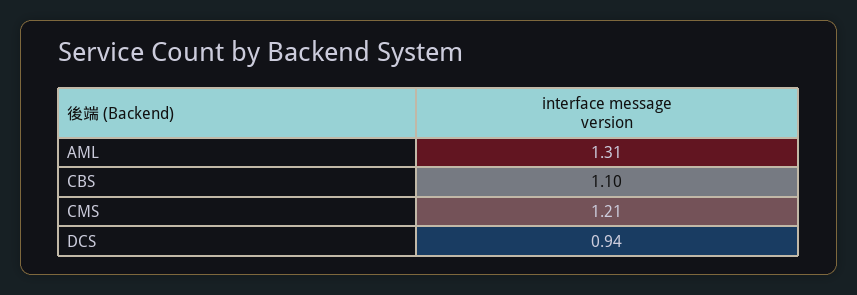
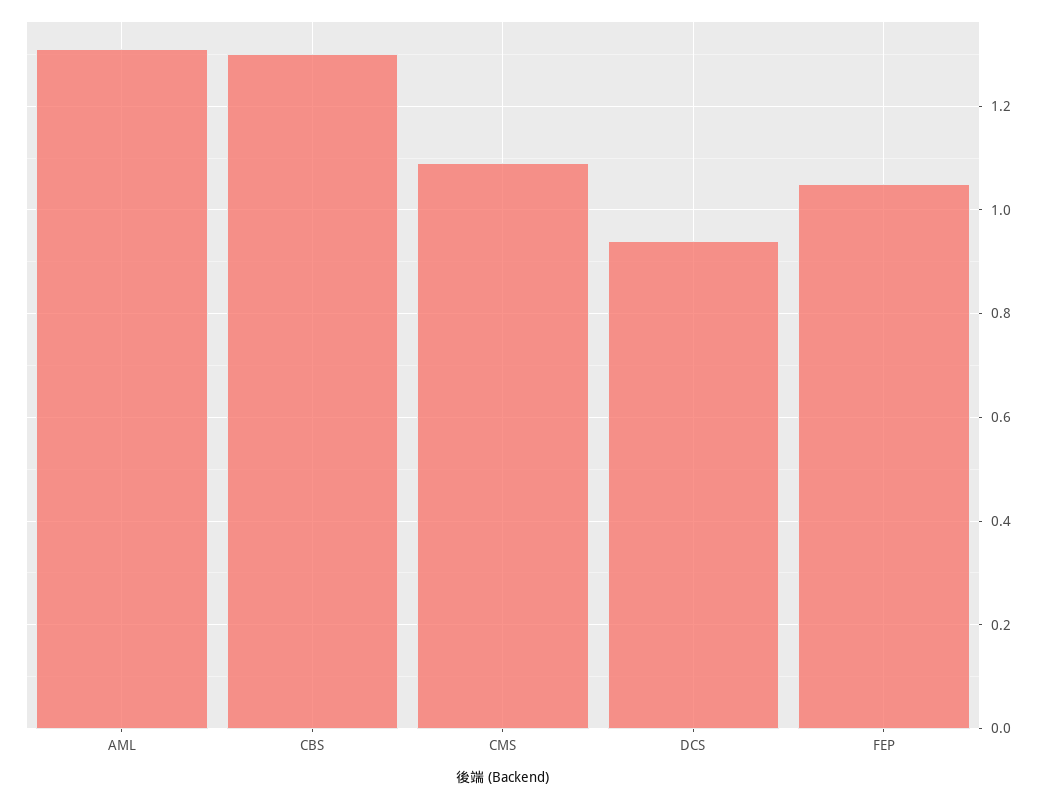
  {
    "AML": 1.31,
-   "CBS": 1.1,
+   "CBS": 1.3,
-   "CMS": 1.21,
+   "CMS": 1.1,
-   "DCS": 0.94
+   "DCS": 0.94,
+   "FEP": 1.05
  }

